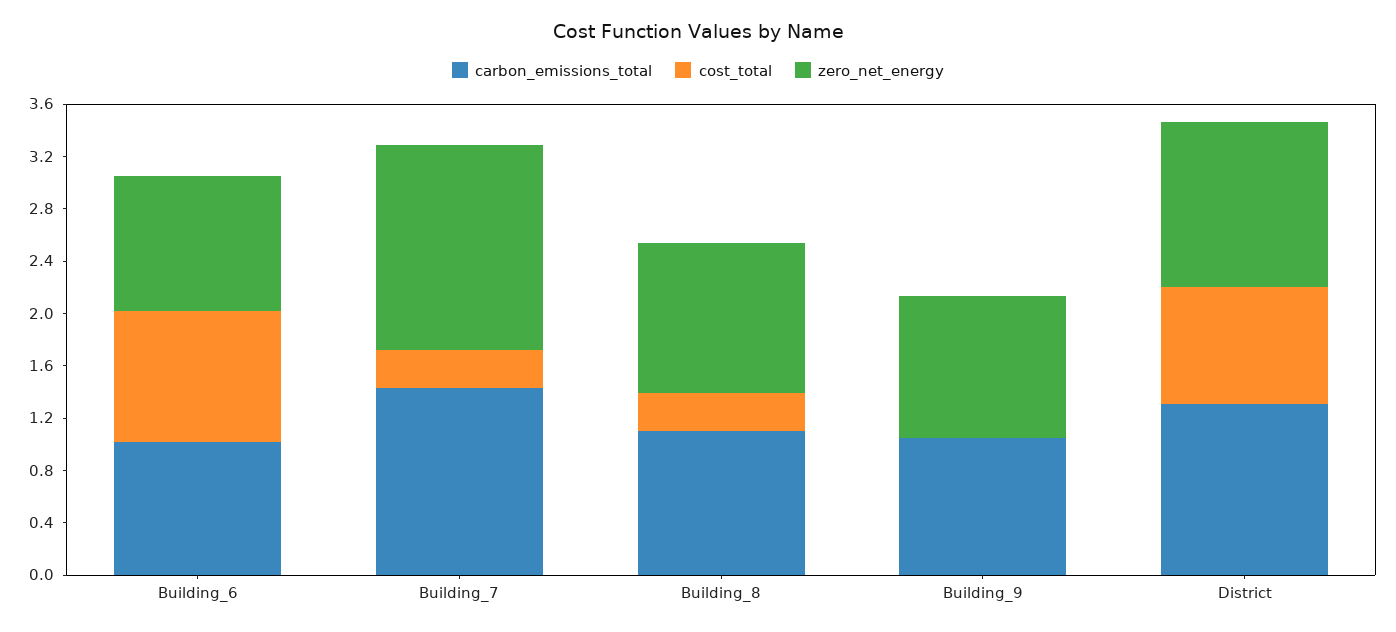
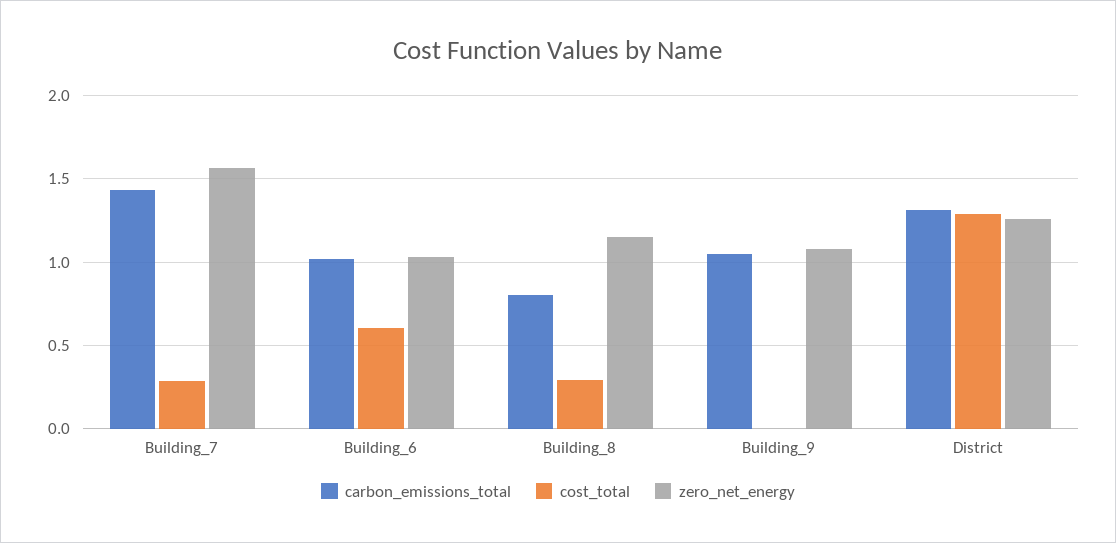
  {
    "carbon_emissions_total": {
      "Building_6": 1,
      "Building_7": 1.45,
-     "Building_8": 1.1,
+     "Building_8": 0.8,
      "Building_9": 1.05,
      "District": 1.3
    },
    "cost_total": {
-     "Building_6": 1,
+     "Building_6": 0.6,
      "Building_7": 0.3,
      "Building_8": 0.3,
      "Building_9": 0,
-     "District": 0.9
+     "District": 1.3
    },
    "zero_net_energy": {
      "Building_6": 1.05,
      "Building_7": 1.55,
      "Building_8": 1.15,
      "Building_9": 1.1,
      "District": 1.25
    }
  }

